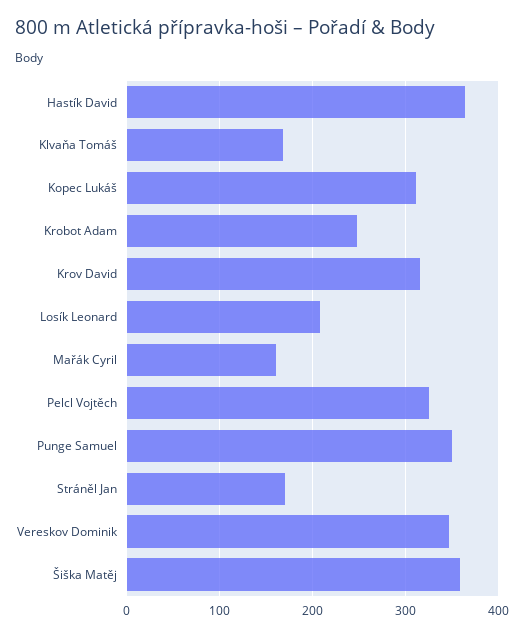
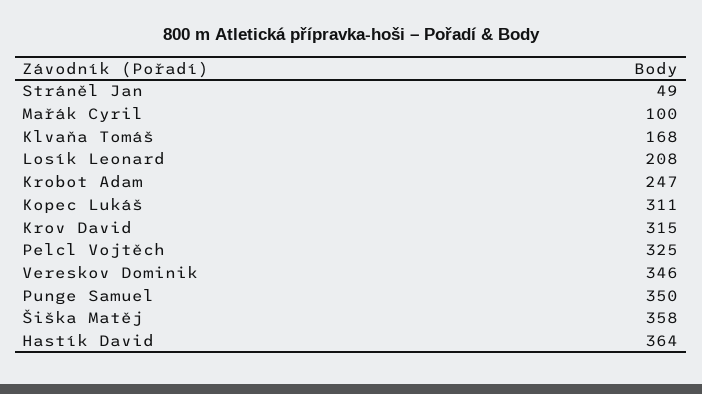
  {
    "Hastík David": 364,
    "Klvaňa Tomáš": 168,
    "Kopec Lukáš": 311,
    "Krobot Adam": 247,
    "Krov David": 315,
    "Losík Leonard": 208,
-   "Mařák Cyril": 160,
+   "Mařák Cyril": 100,
    "Pelcl Vojtěch": 325,
    "Punge Samuel": 350,
-   "Stráněl Jan": 170,
+   "Stráněl Jan": 49,
    "Vereskov Dominik": 346,
    "Šiška Matěj": 358
  }

